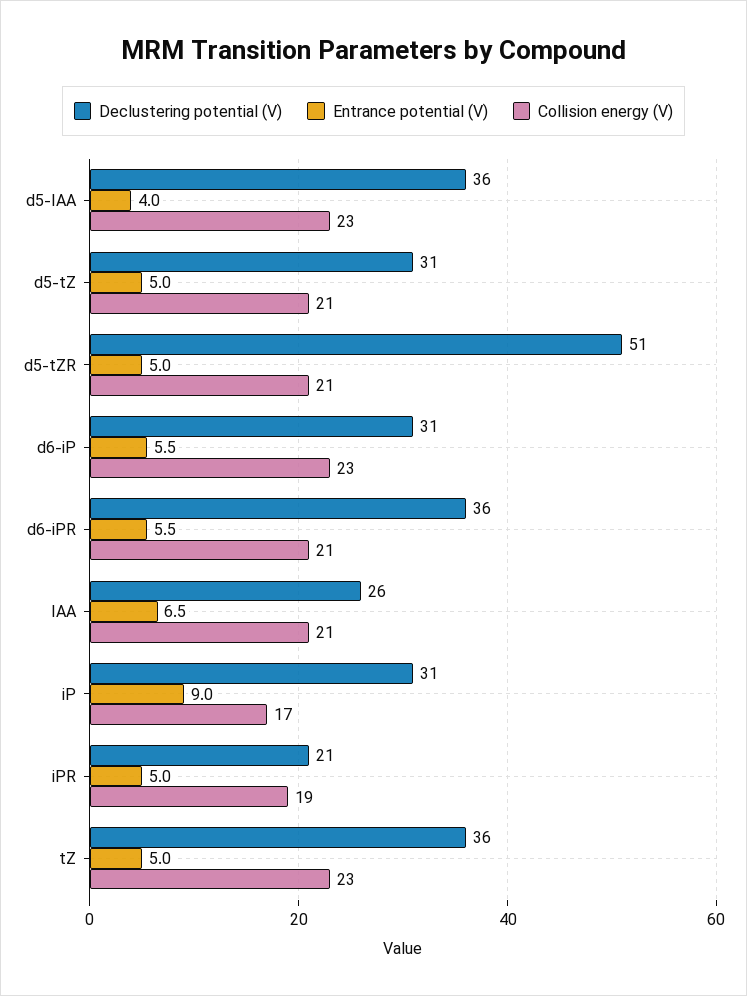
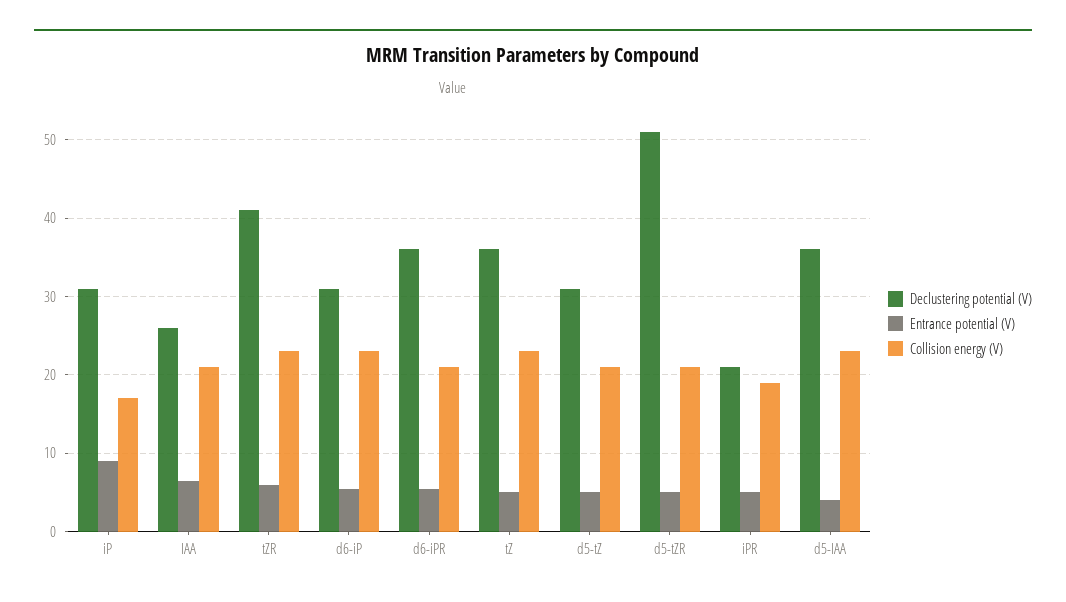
  {
    "Declustering potential (V)": {
      "d5-IAA": 36,
      "d5-tZ": 31,
      "d5-tZR": 51,
      "d6-iP": 31,
      "d6-iPR": 36,
      "IAA": 26,
      "iP": 31,
      "iPR": 21,
-     "tZ": 36
+     "tZ": 36,
+     "tZR": 41
    },
    "Entrance potential (V)": {
      "d5-IAA": 4,
      "d5-tZ": 5,
      "d5-tZR": 5,
      "d6-iP": 5.5,
      "d6-iPR": 5.5,
      "IAA": 6.5,
      "iP": 9,
      "iPR": 5,
-     "tZ": 5
+     "tZ": 5,
+     "tZR": 6
    },
    "Collision energy (V)": {
      "d5-IAA": 23,
      "d5-tZ": 21,
      "d5-tZR": 21,
      "d6-iP": 23,
      "d6-iPR": 21,
      "IAA": 21,
      "iP": 17,
      "iPR": 19,
-     "tZ": 23
+     "tZ": 23,
+     "tZR": 23
    }
  }

